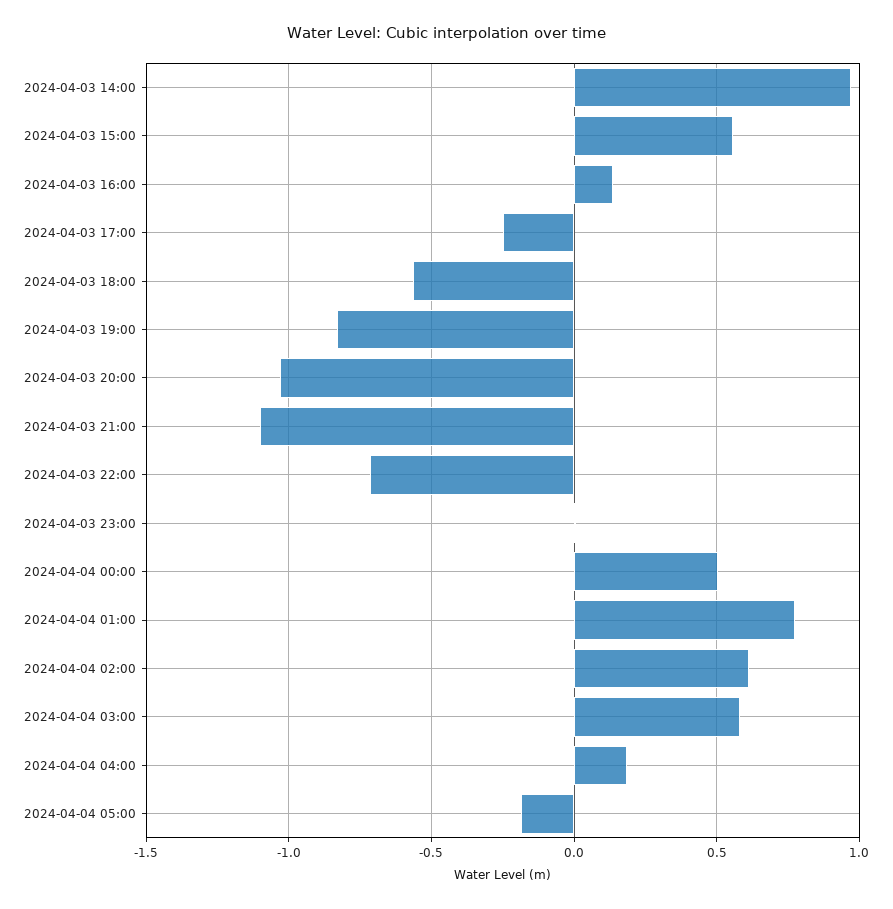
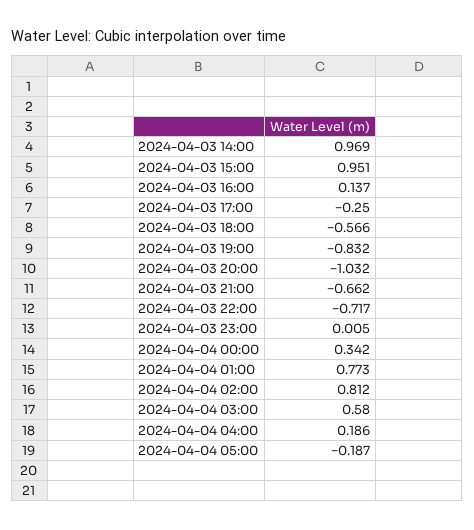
  {
    "2024-04-03 14:00": 0.969,
-   "2024-04-03 15:00": 0.55,
+   "2024-04-03 15:00": 0.951,
    "2024-04-03 16:00": 0.137,
    "2024-04-03 17:00": -0.25,
    "2024-04-03 18:00": -0.566,
    "2024-04-03 19:00": -0.832,
    "2024-04-03 20:00": -1.032,
-   "2024-04-03 21:00": -1.1,
+   "2024-04-03 21:00": -0.662,
    "2024-04-03 22:00": -0.717,
    "2024-04-03 23:00": 0.005,
-   "2024-04-04 00:00": 0.5,
+   "2024-04-04 00:00": 0.342,
    "2024-04-04 01:00": 0.773,
-   "2024-04-04 02:00": 0.6,
+   "2024-04-04 02:00": 0.812,
    "2024-04-04 03:00": 0.58,
    "2024-04-04 04:00": 0.186,
    "2024-04-04 05:00": -0.187
  }

